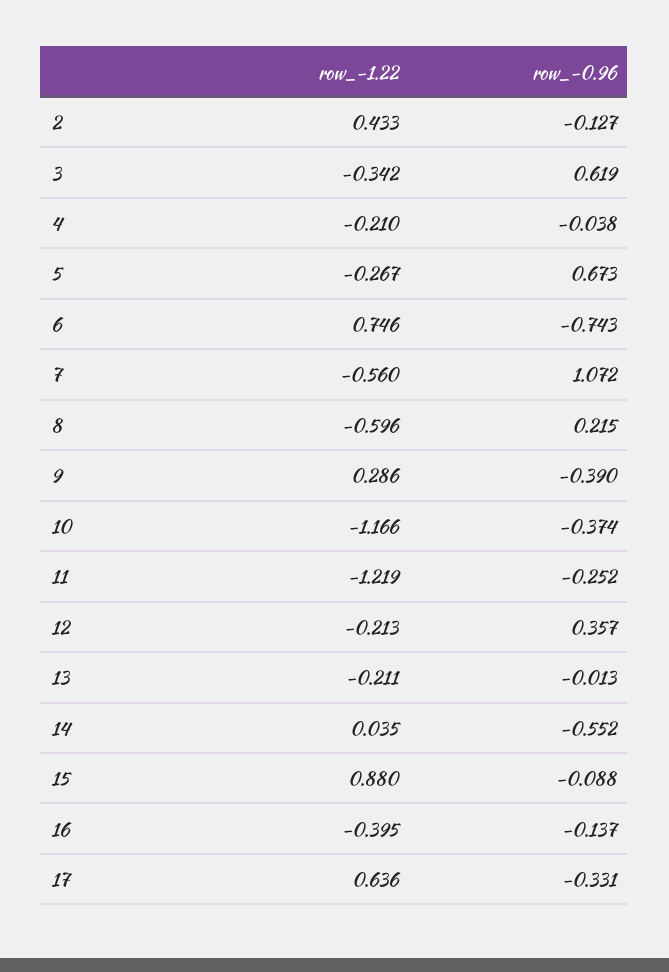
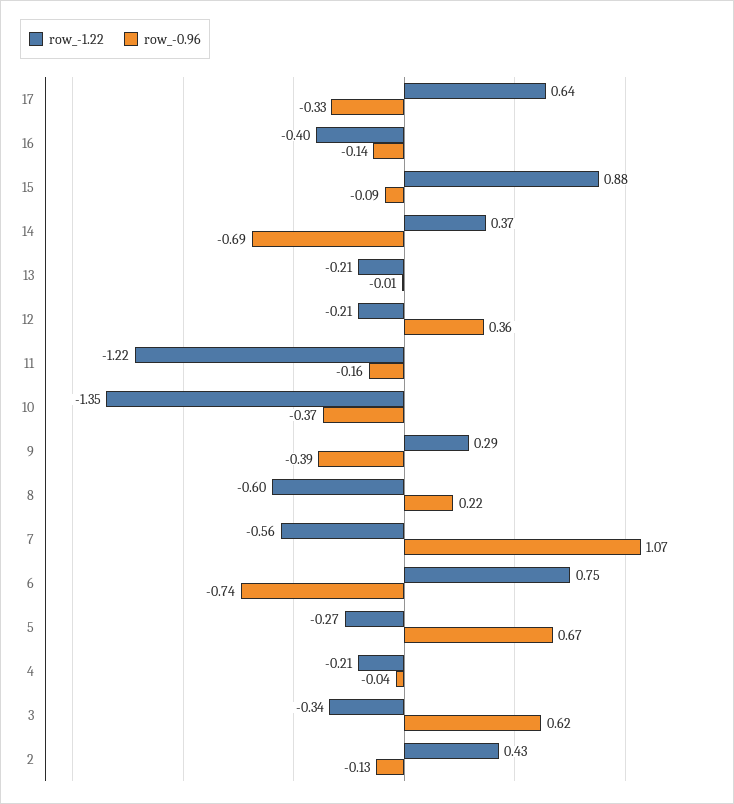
  {
    "row_-1.22": {
      "2": 0.433,
      "3": -0.342,
      "4": -0.21,
      "5": -0.267,
      "6": 0.746,
      "7": -0.56,
      "8": -0.596,
      "9": 0.286,
-     "10": -1.166,
+     "10": -1.35,
      "11": -1.219,
      "12": -0.213,
      "13": -0.211,
-     "14": 0.035,
+     "14": 0.37,
      "15": 0.88,
      "16": -0.395,
      "17": 0.636
    },
    "row_-0.96": {
      "2": -0.127,
      "3": 0.619,
      "4": -0.038,
      "5": 0.673,
      "6": -0.743,
      "7": 1.072,
      "8": 0.215,
      "9": -0.39,
      "10": -0.374,
-     "11": -0.252,
+     "11": -0.16,
      "12": 0.357,
      "13": -0.013,
-     "14": -0.552,
+     "14": -0.69,
      "15": -0.088,
      "16": -0.137,
      "17": -0.331
    }
  }

